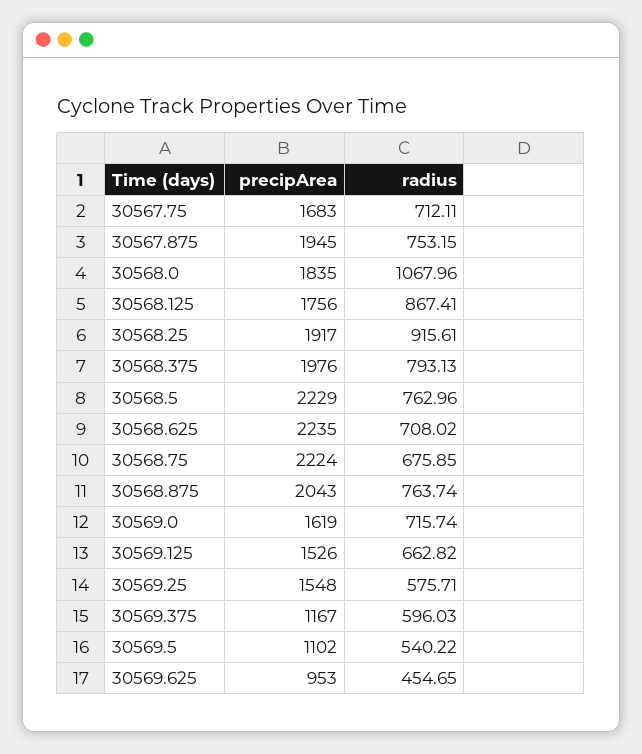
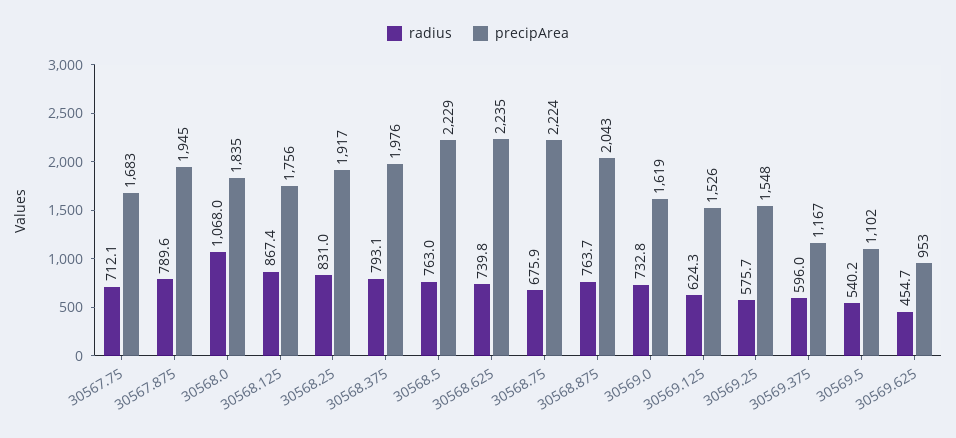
  {
    "precipArea": {
      "30567.75": 1683,
      "30567.875": 1945,
      "30568.0": 1835,
      "30568.125": 1756,
      "30568.25": 1917,
      "30568.375": 1976,
      "30568.5": 2229,
      "30568.625": 2235,
      "30568.75": 2224,
      "30568.875": 2043,
      "30569.0": 1619,
      "30569.125": 1526,
      "30569.25": 1548,
      "30569.375": 1167,
      "30569.5": 1102,
      "30569.625": 953
    },
    "radius": {
      "30567.75": 712.11,
-     "30567.875": 753.15,
+     "30567.875": 789.6,
      "30568.0": 1067.96,
      "30568.125": 867.41,
-     "30568.25": 915.61,
+     "30568.25": 831,
      "30568.375": 793.13,
      "30568.5": 762.96,
-     "30568.625": 708.02,
+     "30568.625": 739.8,
      "30568.75": 675.85,
      "30568.875": 763.74,
-     "30569.0": 715.74,
+     "30569.0": 732.8,
-     "30569.125": 662.82,
+     "30569.125": 624.3,
      "30569.25": 575.71,
      "30569.375": 596.03,
      "30569.5": 540.22,
      "30569.625": 454.65
    }
  }

